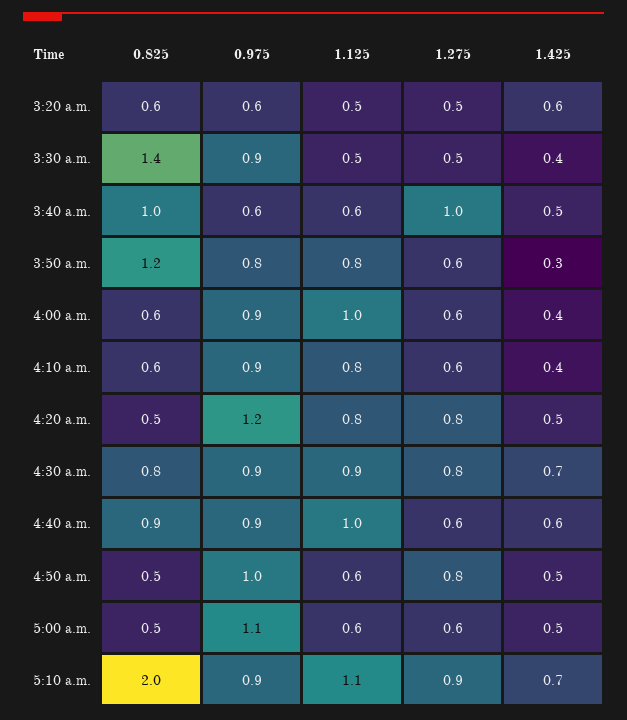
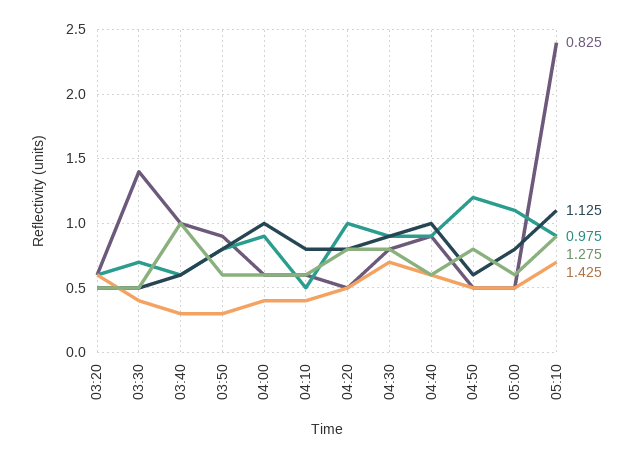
  {
    "0.825": {
      "3:20 a.m.": 0.6,
      "3:30 a.m.": 1.4,
      "3:40 a.m.": 1,
-     "3:50 a.m.": 1.2,
+     "3:50 a.m.": 0.9,
      "4:00 a.m.": 0.6,
      "4:10 a.m.": 0.6,
      "4:20 a.m.": 0.5,
      "4:30 a.m.": 0.8,
      "4:40 a.m.": 0.9,
      "4:50 a.m.": 0.5,
      "5:00 a.m.": 0.5,
-     "5:10 a.m.": 2
+     "5:10 a.m.": 2.4
    },
    "0.975": {
      "3:20 a.m.": 0.6,
-     "3:30 a.m.": 0.9,
+     "3:30 a.m.": 0.7,
      "3:40 a.m.": 0.6,
      "3:50 a.m.": 0.8,
      "4:00 a.m.": 0.9,
-     "4:10 a.m.": 0.9,
+     "4:10 a.m.": 0.5,
-     "4:20 a.m.": 1.2,
+     "4:20 a.m.": 1,
      "4:30 a.m.": 0.9,
      "4:40 a.m.": 0.9,
-     "4:50 a.m.": 1,
+     "4:50 a.m.": 1.2,
      "5:00 a.m.": 1.1,
      "5:10 a.m.": 0.9
    },
    "1.125": {
      "3:20 a.m.": 0.5,
      "3:30 a.m.": 0.5,
      "3:40 a.m.": 0.6,
      "3:50 a.m.": 0.8,
      "4:00 a.m.": 1,
      "4:10 a.m.": 0.8,
      "4:20 a.m.": 0.8,
      "4:30 a.m.": 0.9,
      "4:40 a.m.": 1,
      "4:50 a.m.": 0.6,
-     "5:00 a.m.": 0.6,
+     "5:00 a.m.": 0.8,
      "5:10 a.m.": 1.1
    },
    "1.275": {
      "3:20 a.m.": 0.5,
      "3:30 a.m.": 0.5,
      "3:40 a.m.": 1,
      "3:50 a.m.": 0.6,
      "4:00 a.m.": 0.6,
      "4:10 a.m.": 0.6,
      "4:20 a.m.": 0.8,
      "4:30 a.m.": 0.8,
      "4:40 a.m.": 0.6,
      "4:50 a.m.": 0.8,
      "5:00 a.m.": 0.6,
      "5:10 a.m.": 0.9
    },
    "1.425": {
      "3:20 a.m.": 0.6,
      "3:30 a.m.": 0.4,
-     "3:40 a.m.": 0.5,
+     "3:40 a.m.": 0.3,
      "3:50 a.m.": 0.3,
      "4:00 a.m.": 0.4,
      "4:10 a.m.": 0.4,
      "4:20 a.m.": 0.5,
      "4:30 a.m.": 0.7,
      "4:40 a.m.": 0.6,
      "4:50 a.m.": 0.5,
      "5:00 a.m.": 0.5,
      "5:10 a.m.": 0.7
    }
  }

